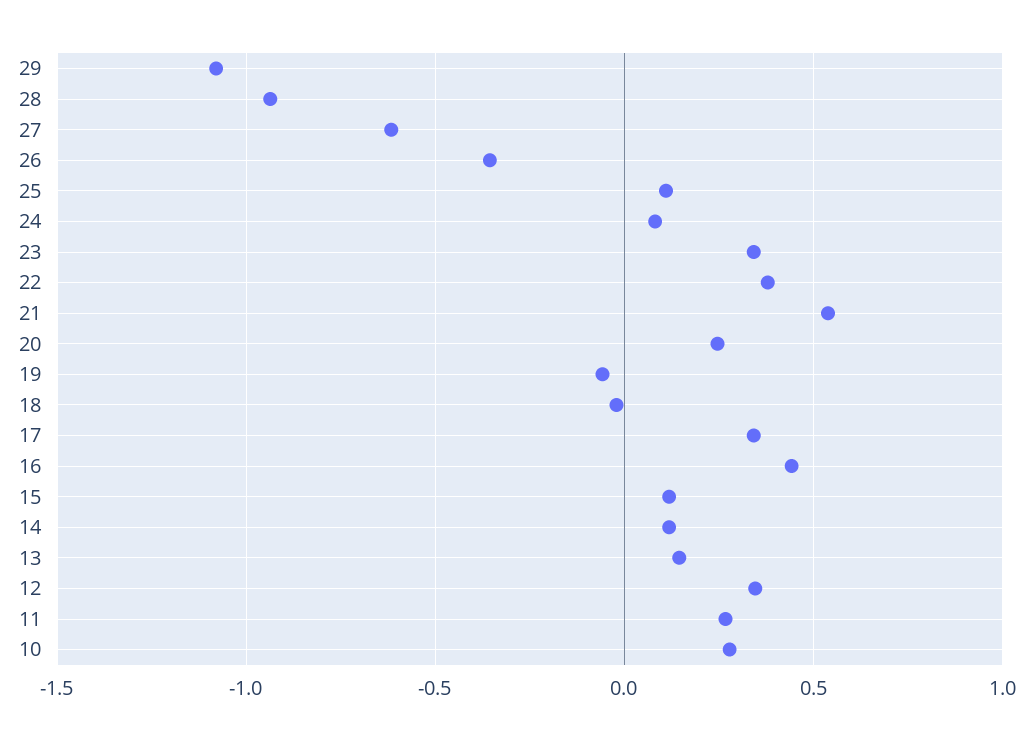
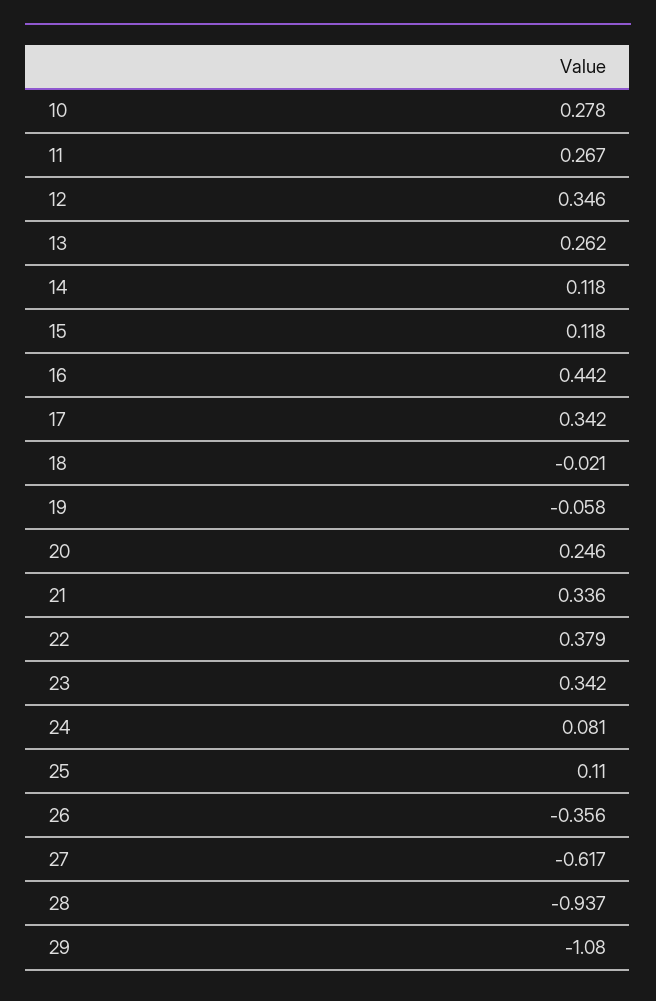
  {
    "29": -1.08,
    "28": -0.937,
    "27": -0.617,
    "26": -0.356,
    "25": 0.11,
    "24": 0.081,
    "23": 0.342,
    "22": 0.379,
-   "21": 0.55,
+   "21": 0.336,
    "20": 0.246,
    "19": -0.058,
    "18": -0.021,
    "17": 0.342,
    "16": 0.442,
    "15": 0.118,
    "14": 0.118,
-   "13": 0.15,
+   "13": 0.262,
    "12": 0.346,
    "11": 0.267,
    "10": 0.278
  }

